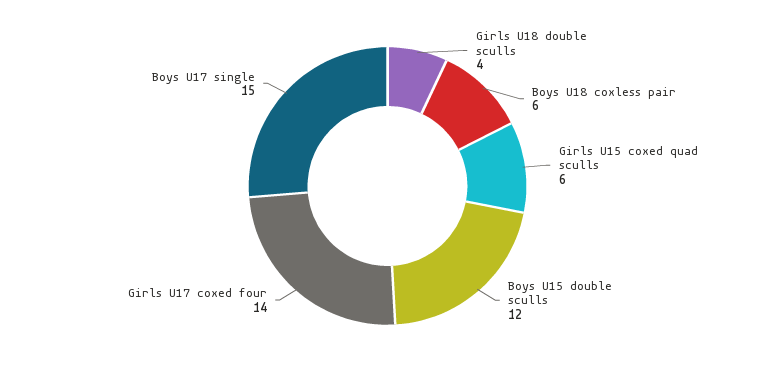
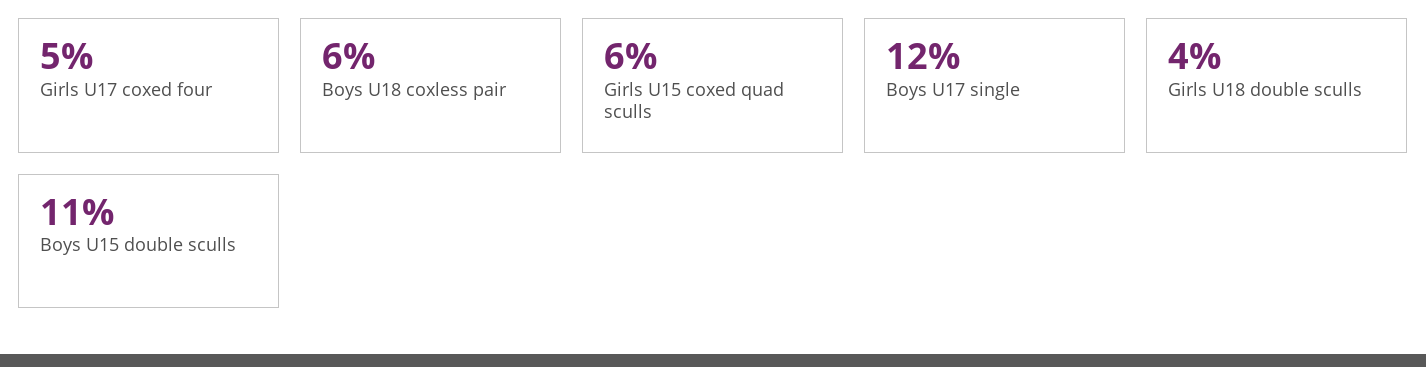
  {
    "Girls U18 double sculls": 4,
    "Boys U18 coxless pair": 6,
    "Girls U15 coxed quad sculls": 6,
-   "Boys U15 double sculls": 12,
+   "Boys U15 double sculls": 11,
-   "Girls U17 coxed four": 14,
+   "Girls U17 coxed four": 5,
-   "Boys U17 single": 15
+   "Boys U17 single": 12
  }

